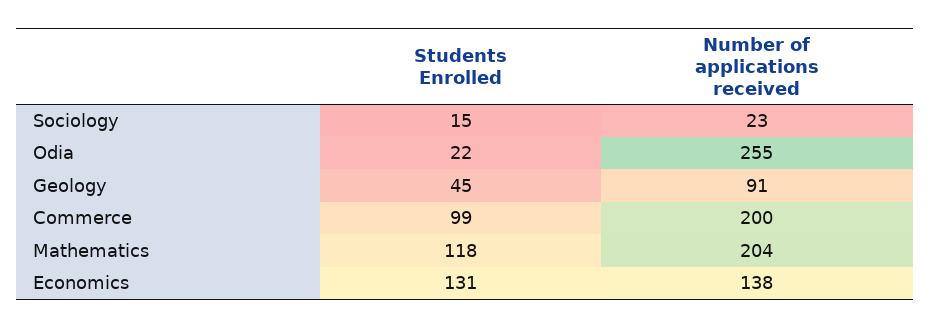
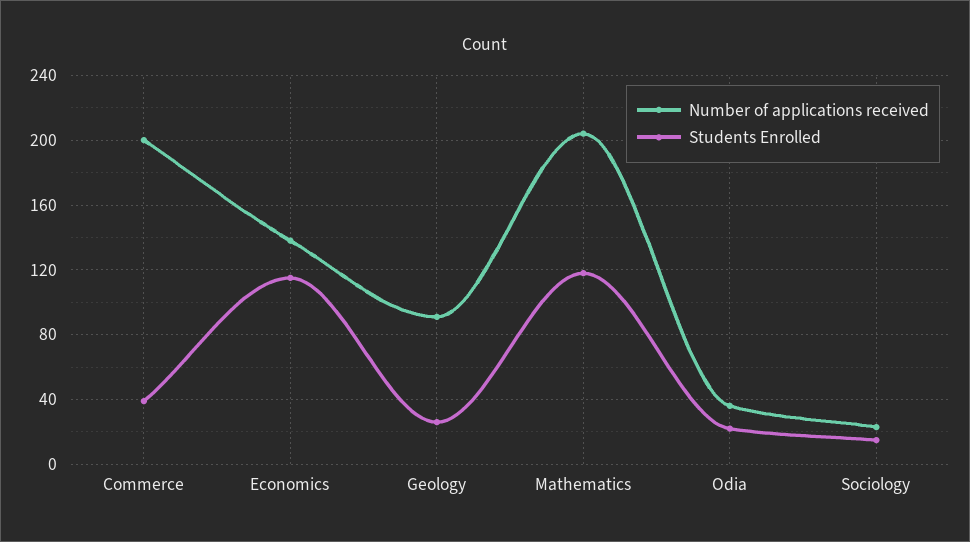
  {
    "Students Enrolled": {
      "Sociology": 15,
      "Odia": 22,
-     "Geology": 45,
+     "Geology": 25,
-     "Commerce": 99,
+     "Commerce": 40,
      "Mathematics": 118,
-     "Economics": 131
+     "Economics": 115
    },
    "Number of applications received": {
      "Sociology": 23,
-     "Odia": 255,
+     "Odia": 35,
      "Geology": 91,
      "Commerce": 200,
      "Mathematics": 204,
      "Economics": 138
    }
  }

